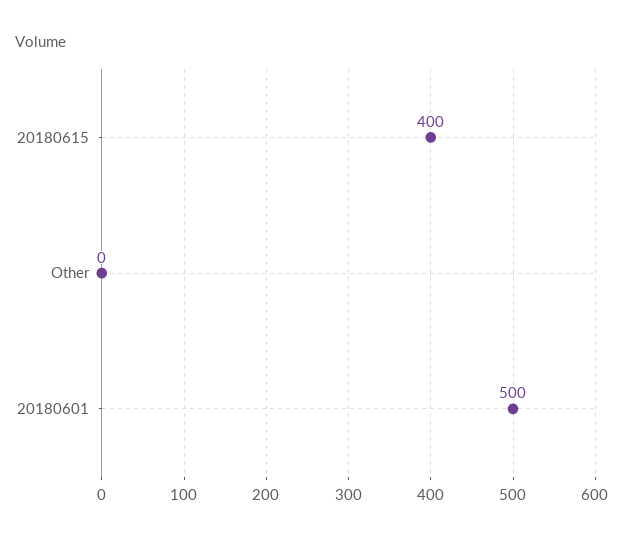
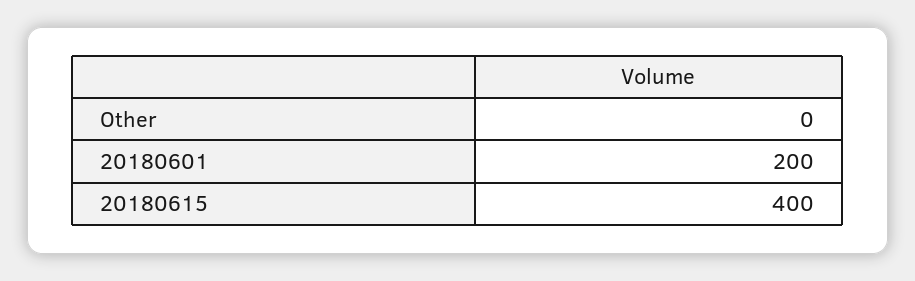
  {
    "20180615": 400,
    "Other": 0,
-   "20180601": 500
+   "20180601": 200
  }

